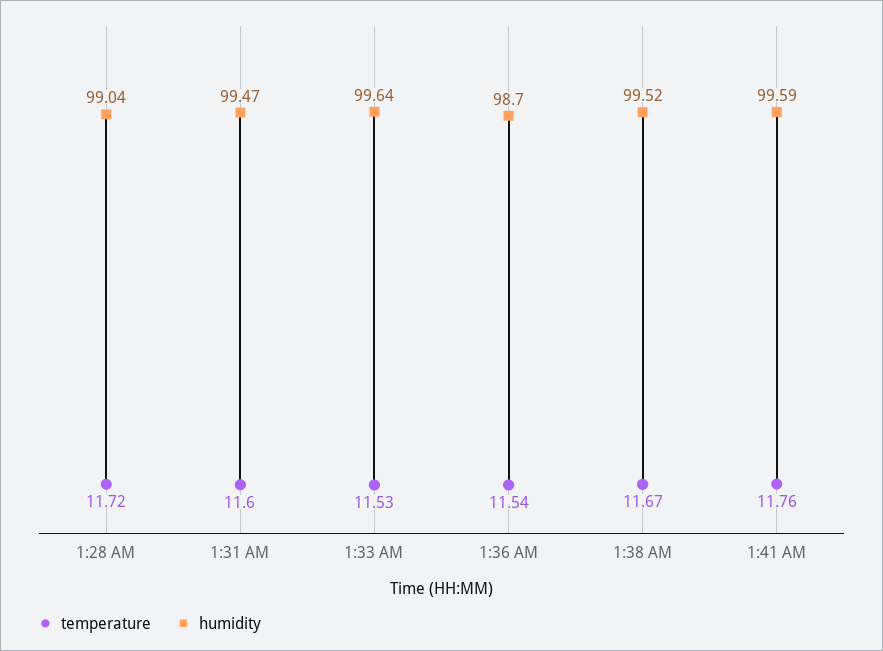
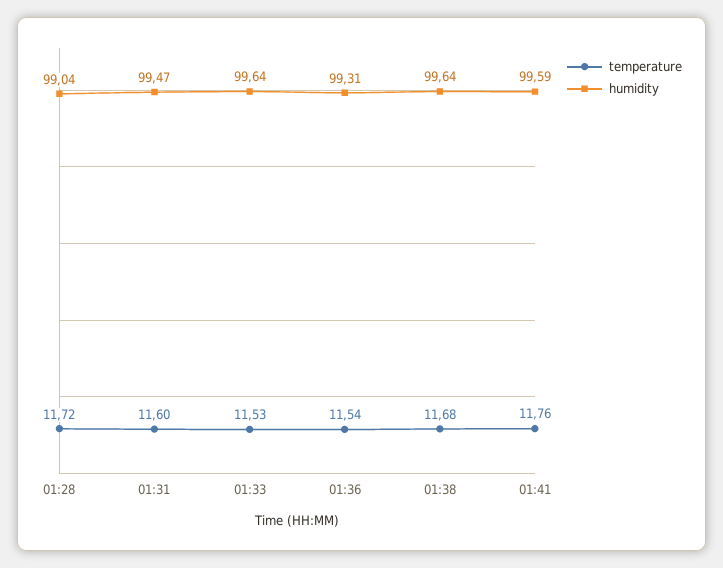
  {
    "temperature": {
      "1:28 AM": 11.72,
      "1:31 AM": 11.6,
      "1:33 AM": 11.53,
      "1:36 AM": 11.54,
-     "1:38 AM": 11.67,
+     "1:38 AM": 11.68,
      "1:41 AM": 11.76
    },
    "humidity": {
      "1:28 AM": 99.04,
      "1:31 AM": 99.47,
      "1:33 AM": 99.64,
-     "1:36 AM": 98.7,
+     "1:36 AM": 99.31,
-     "1:38 AM": 99.52,
+     "1:38 AM": 99.64,
      "1:41 AM": 99.59
    }
  }

